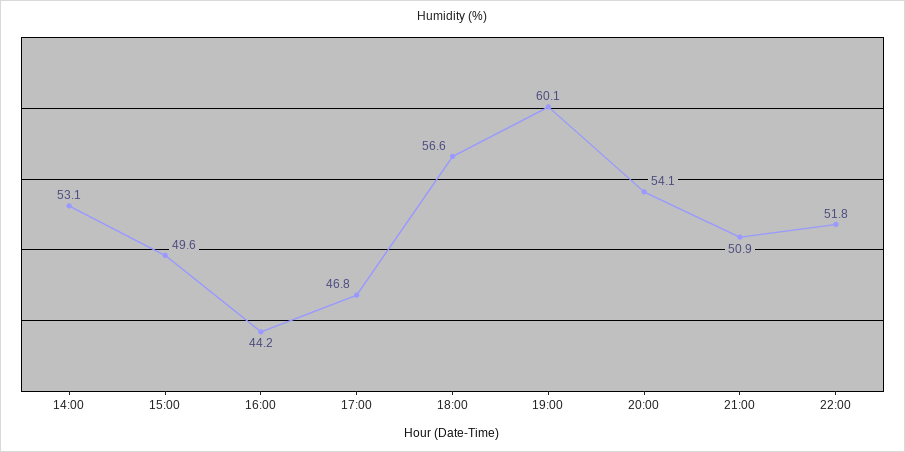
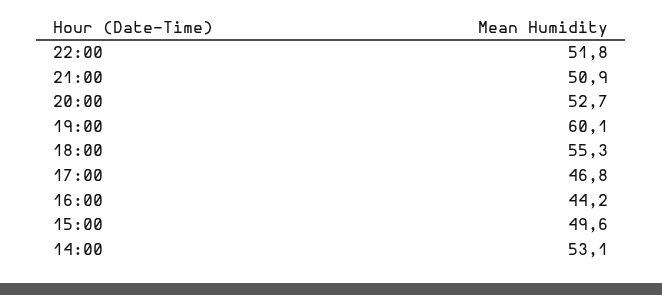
  {
    "14:00": 53.1,
    "15:00": 49.6,
    "16:00": 44.2,
    "17:00": 46.8,
-   "18:00": 56.6,
+   "18:00": 55.3,
    "19:00": 60.1,
-   "20:00": 54.1,
+   "20:00": 52.7,
    "21:00": 50.9,
    "22:00": 51.8
  }

